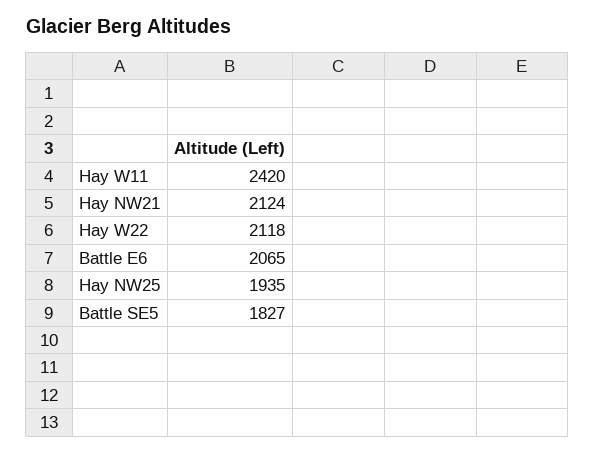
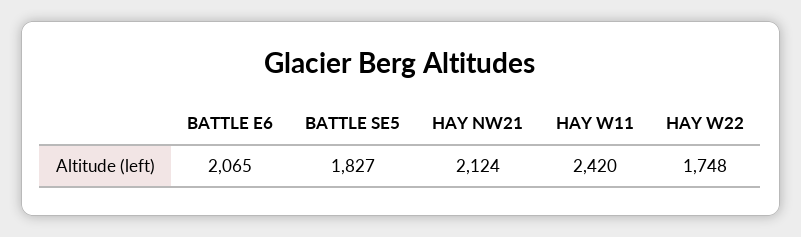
  {
    "Hay W11": 2420,
    "Hay NW21": 2124,
-   "Hay W22": 2118,
+   "Hay W22": 1748,
    "Battle E6": 2065,
-   "Hay NW25": 1935,
    "Battle SE5": 1827
  }

